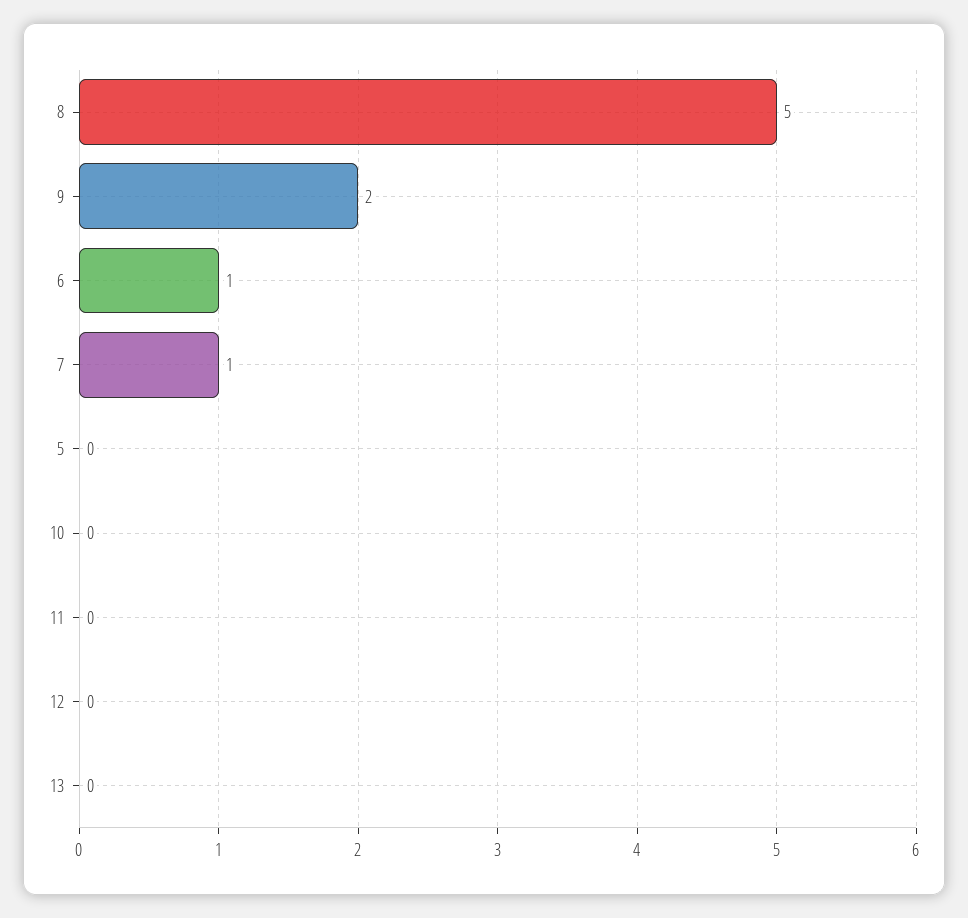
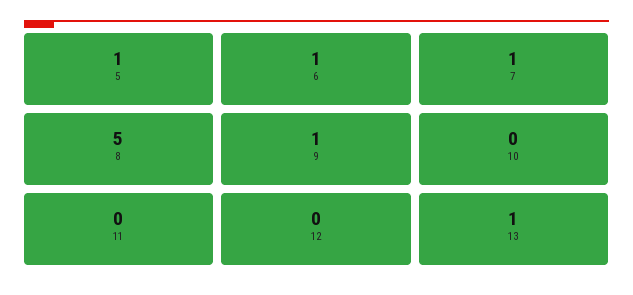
  {
    "8": 5,
-   "9": 2,
+   "9": 1,
    "6": 1,
    "7": 1,
-   "5": 0,
+   "5": 1,
    "10": 0,
    "11": 0,
    "12": 0,
-   "13": 0
+   "13": 1
  }

